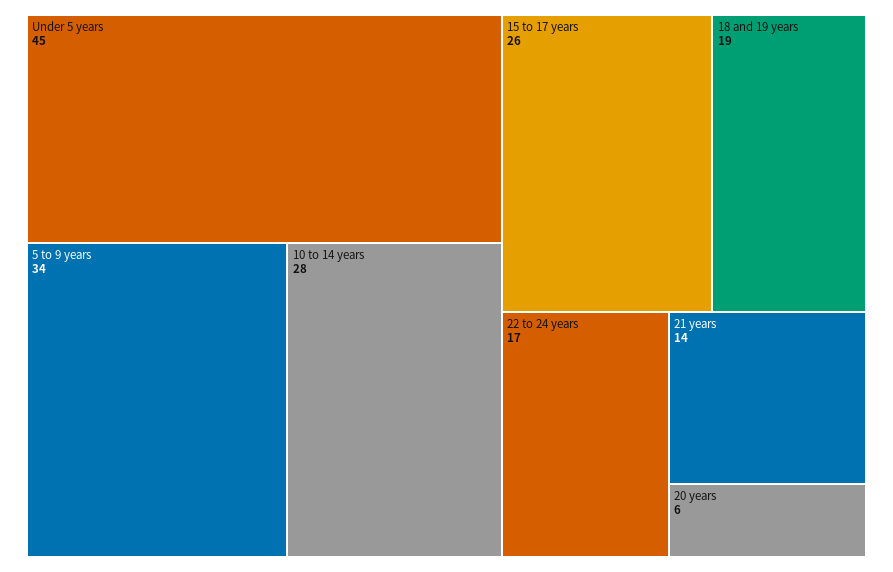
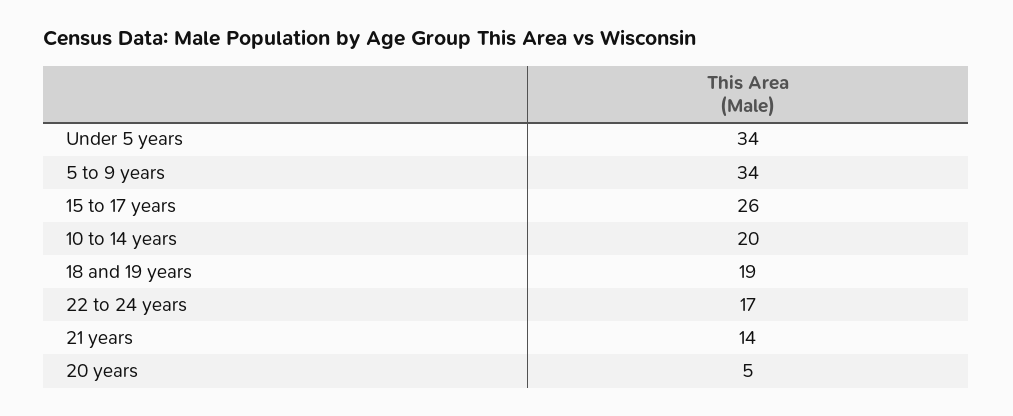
  {
-   "Under 5 years": 45,
+   "Under 5 years": 34,
    "5 to 9 years": 34,
-   "10 to 14 years": 28,
+   "10 to 14 years": 20,
    "15 to 17 years": 26,
    "18 and 19 years": 19,
    "22 to 24 years": 17,
    "21 years": 14,
-   "20 years": 6
+   "20 years": 5
  }

